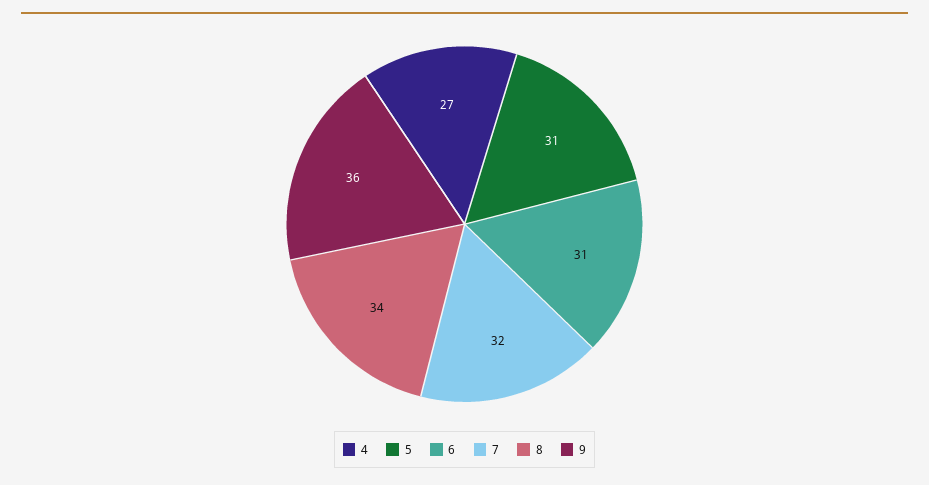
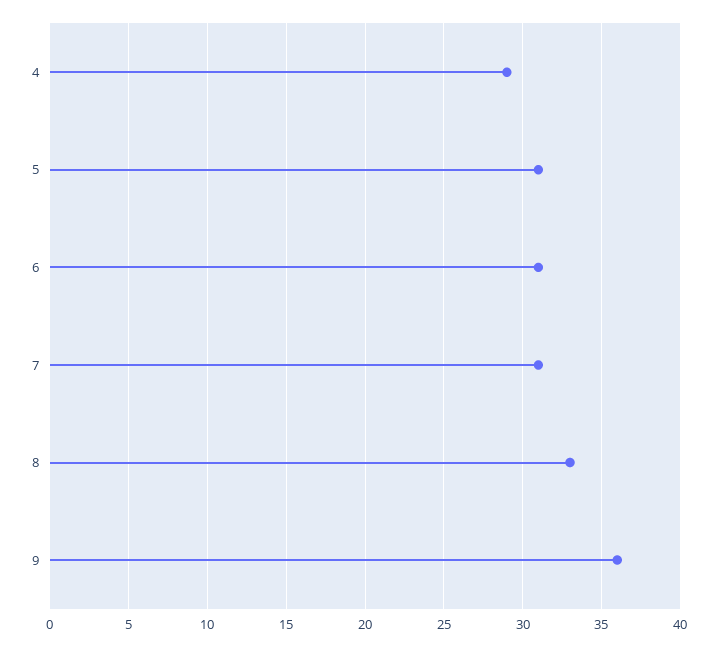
  {
-   "4": 27,
+   "4": 29,
    "5": 31,
    "6": 31,
-   "7": 32,
+   "7": 31,
-   "8": 34,
+   "8": 33,
    "9": 36
  }

